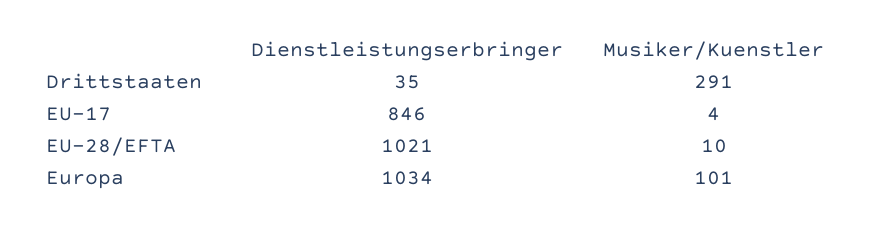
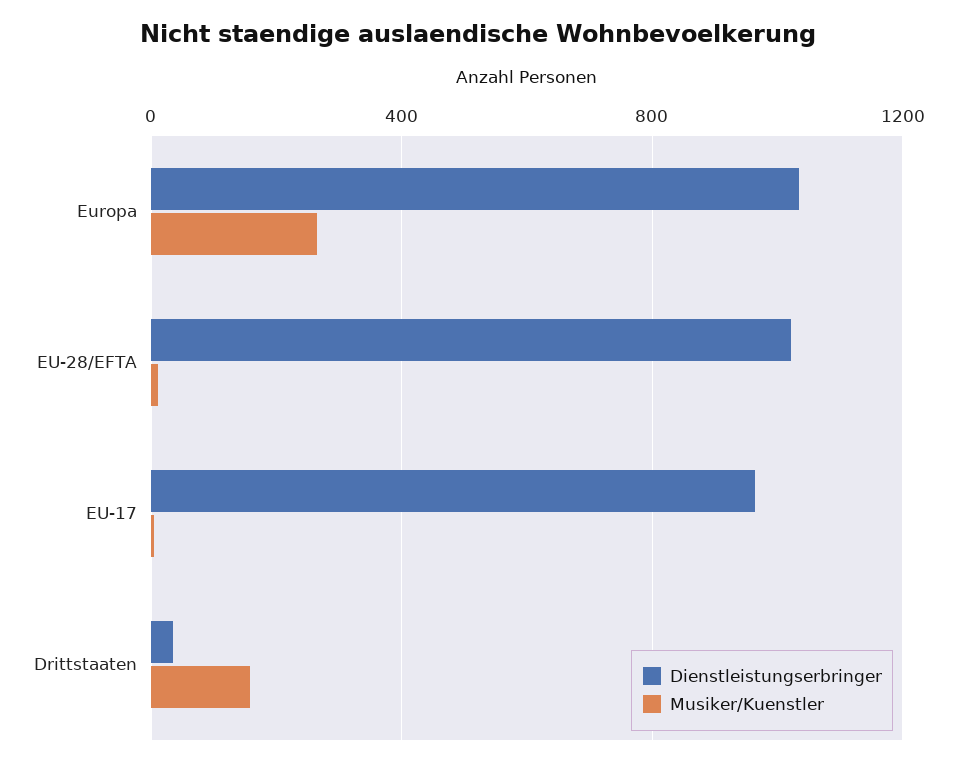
  {
    "Dienstleistungserbringer": {
      "Drittstaaten": 35,
-     "EU-17": 846,
+     "EU-17": 950,
      "EU-28/EFTA": 1021,
      "Europa": 1034
    },
    "Musiker/Kuenstler": {
-     "Drittstaaten": 291,
+     "Drittstaaten": 150,
      "EU-17": 4,
      "EU-28/EFTA": 10,
-     "Europa": 101
+     "Europa": 250
    }
  }

